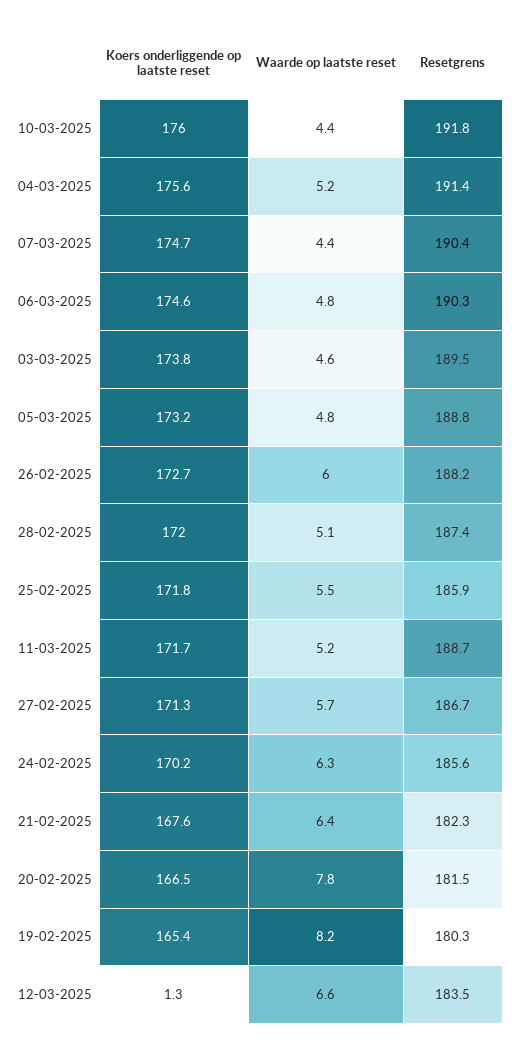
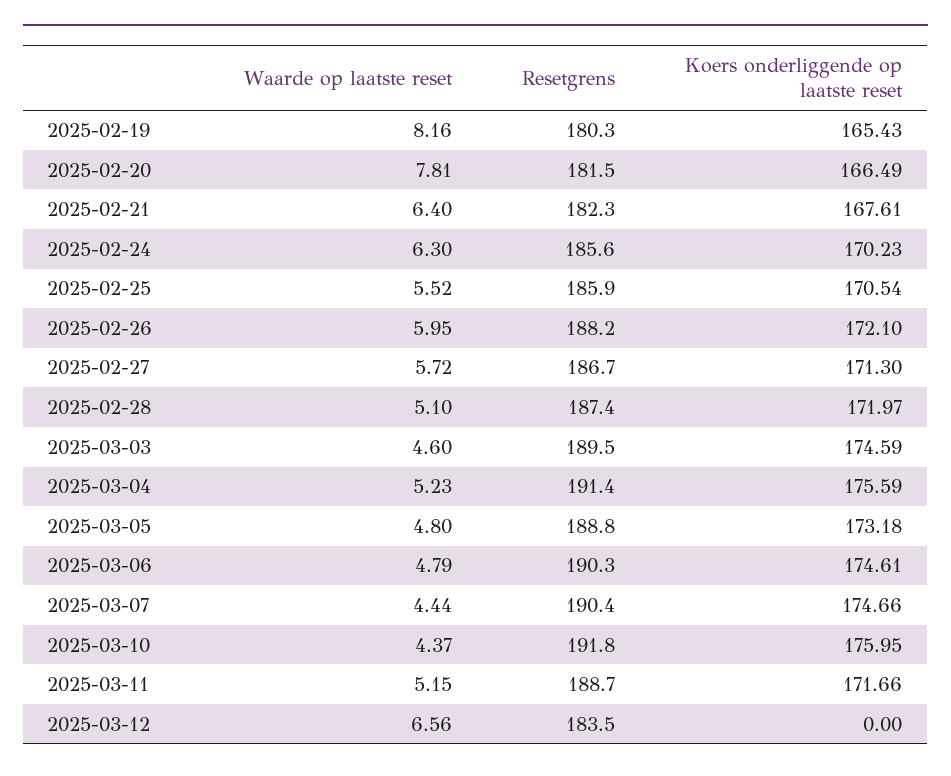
  {
    "Koers onderliggende op laatste reset": {
      "10-03-2025": 175.95,
      "04-03-2025": 175.59,
      "07-03-2025": 174.66,
      "06-03-2025": 174.61,
-     "03-03-2025": 173.8,
+     "03-03-2025": 174.59,
      "05-03-2025": 173.18,
-     "26-02-2025": 172.7,
+     "26-02-2025": 172.1,
      "28-02-2025": 171.97,
-     "25-02-2025": 171.8,
+     "25-02-2025": 170.54,
      "11-03-2025": 171.66,
      "27-02-2025": 171.3,
      "24-02-2025": 170.23,
      "21-02-2025": 167.61,
      "20-02-2025": 166.49,
      "19-02-2025": 165.43,
-     "12-03-2025": 1.3
+     "12-03-2025": 0
    },
    "Waarde op laatste reset": {
      "10-03-2025": 4.37,
      "04-03-2025": 5.23,
      "07-03-2025": 4.44,
      "06-03-2025": 4.79,
      "03-03-2025": 4.6,
      "05-03-2025": 4.8,
      "26-02-2025": 5.95,
      "28-02-2025": 5.1,
      "25-02-2025": 5.52,
      "11-03-2025": 5.15,
      "27-02-2025": 5.72,
      "24-02-2025": 6.3,
      "21-02-2025": 6.4,
      "20-02-2025": 7.81,
      "19-02-2025": 8.16,
      "12-03-2025": 6.56
    },
    "Resetgrens": {
      "10-03-2025": 191.8,
      "04-03-2025": 191.4,
      "07-03-2025": 190.4,
      "06-03-2025": 190.3,
      "03-03-2025": 189.5,
      "05-03-2025": 188.8,
      "26-02-2025": 188.2,
      "28-02-2025": 187.4,
      "25-02-2025": 185.9,
      "11-03-2025": 188.7,
      "27-02-2025": 186.7,
      "24-02-2025": 185.6,
      "21-02-2025": 182.3,
      "20-02-2025": 181.5,
      "19-02-2025": 180.3,
      "12-03-2025": 183.5
    }
  }

